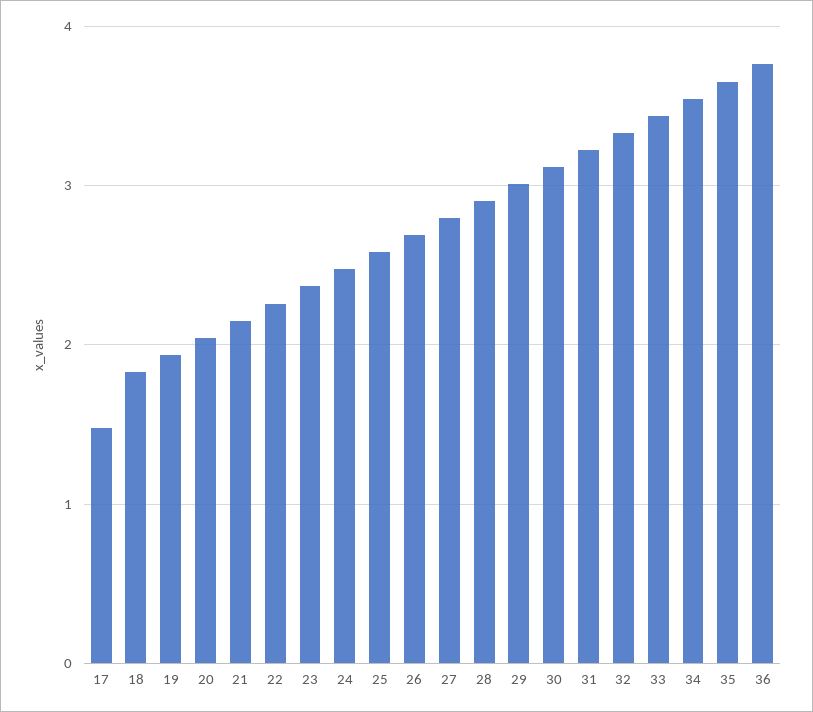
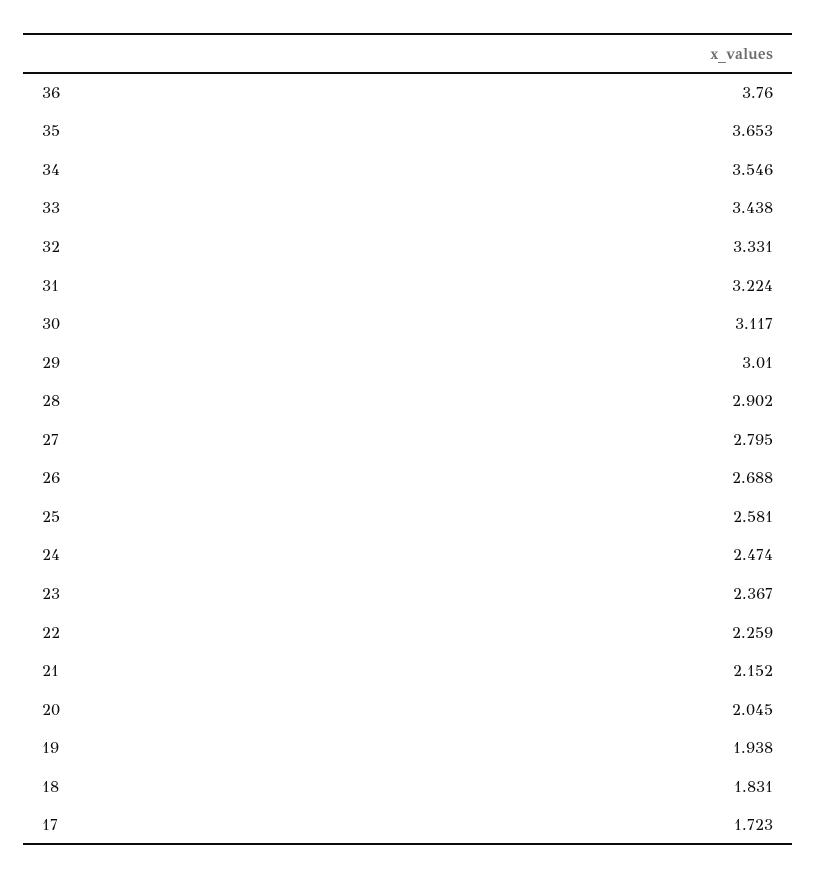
  {
-   "17": 1.5,
+   "17": 1.723,
    "18": 1.831,
    "19": 1.938,
    "20": 2.045,
    "21": 2.152,
    "22": 2.259,
    "23": 2.367,
    "24": 2.474,
    "25": 2.581,
    "26": 2.688,
    "27": 2.795,
    "28": 2.902,
    "29": 3.01,
    "30": 3.117,
    "31": 3.224,
    "32": 3.331,
    "33": 3.438,
    "34": 3.546,
    "35": 3.653,
    "36": 3.76
  }

